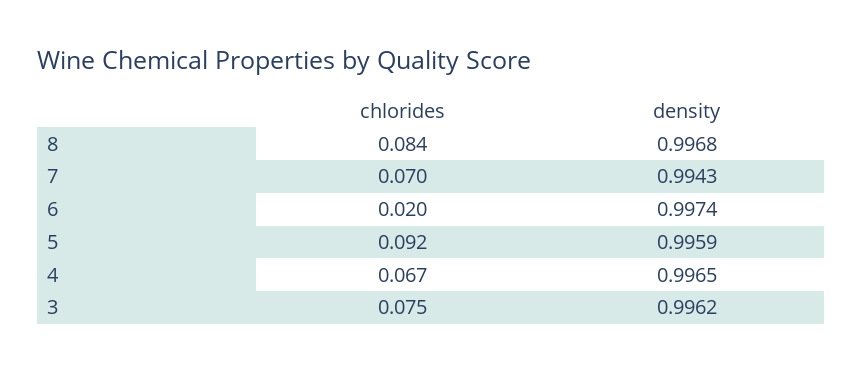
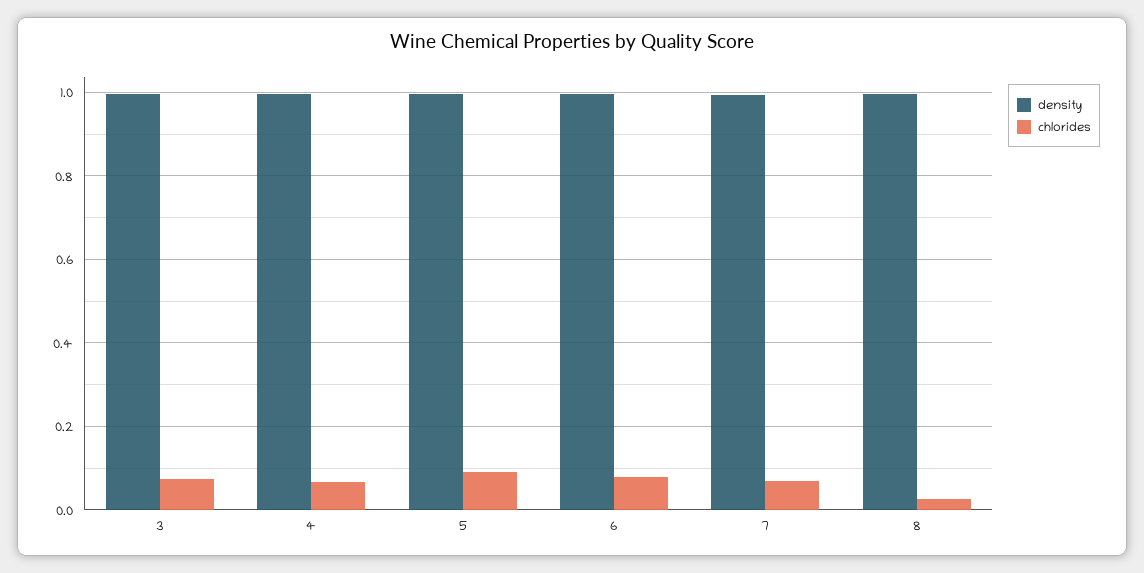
  {
    "chlorides": {
-     "8": 0.084,
+     "8": 0.02,
      "7": 0.07,
-     "6": 0.02,
+     "6": 0.08,
      "5": 0.092,
      "4": 0.067,
      "3": 0.075
    },
    "density": {
      "8": 0.9968,
      "7": 0.9943,
      "6": 0.9974,
      "5": 0.9959,
      "4": 0.9965,
      "3": 0.9962
    }
  }

